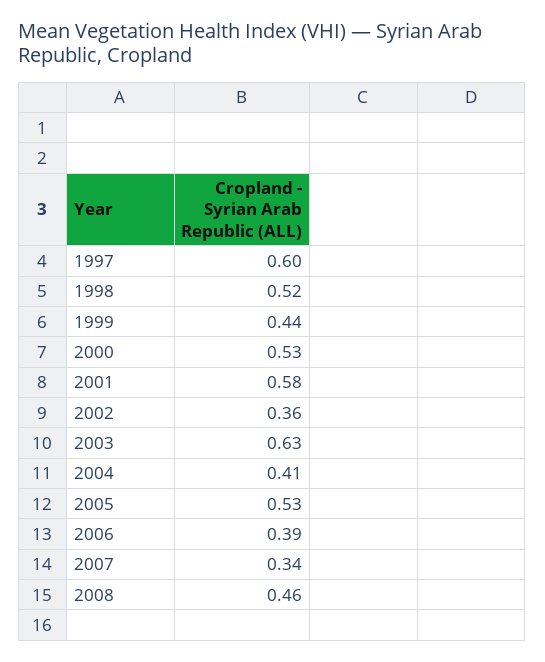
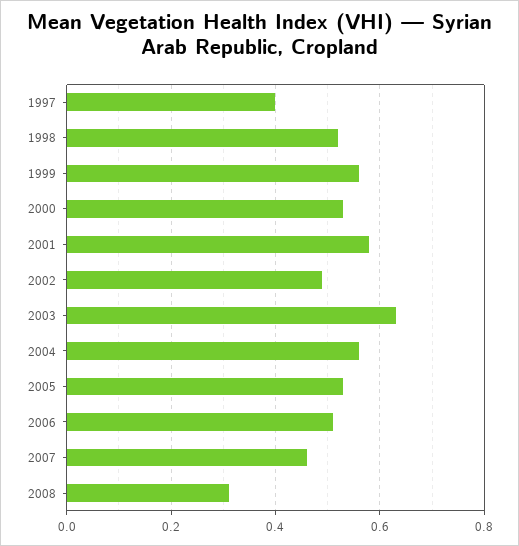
  {
-   "1997": 0.6,
+   "1997": 0.4,
    "1998": 0.52,
-   "1999": 0.44,
+   "1999": 0.55,
    "2000": 0.53,
    "2001": 0.58,
-   "2002": 0.36,
+   "2002": 0.5,
    "2003": 0.63,
-   "2004": 0.41,
+   "2004": 0.55,
    "2005": 0.53,
-   "2006": 0.39,
+   "2006": 0.5,
-   "2007": 0.34,
+   "2007": 0.45,
-   "2008": 0.46
+   "2008": 0.3
  }

